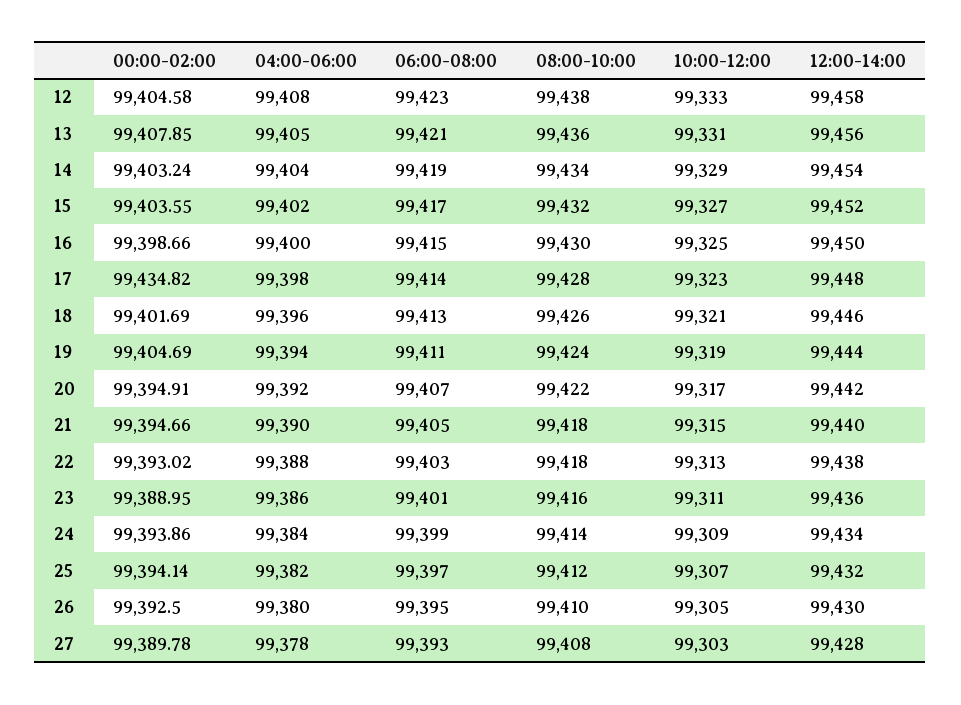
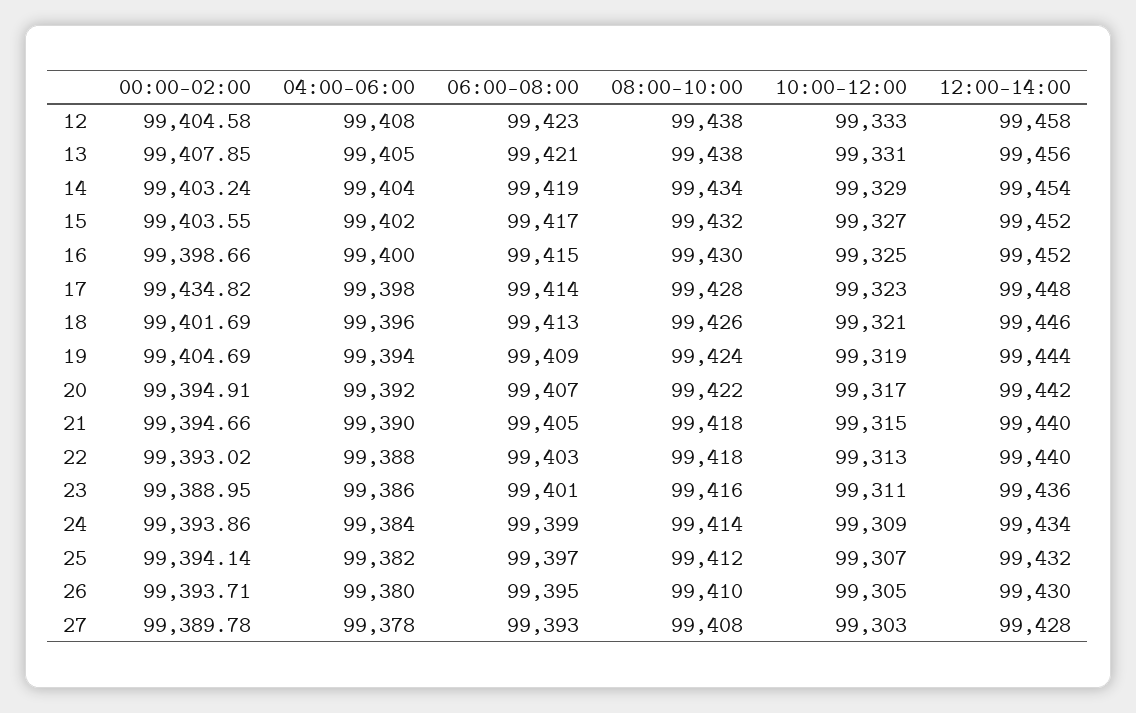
  {
    "00:00-02:00": {
      "12": 99404.58,
      "13": 99407.85,
      "14": 99403.24,
      "15": 99403.55,
      "16": 99398.66,
      "17": 99434.82,
      "18": 99401.69,
      "19": 99404.69,
      "20": 99394.91,
      "21": 99394.66,
      "22": 99393.02,
      "23": 99388.95,
      "24": 99393.86,
      "25": 99394.14,
-     "26": 99392.5,
+     "26": 99393.71,
      "27": 99389.78
    },
    "04:00-06:00": {
      "12": 99408,
      "13": 99405,
      "14": 99404,
      "15": 99402,
      "16": 99400,
      "17": 99398,
      "18": 99396,
      "19": 99394,
      "20": 99392,
      "21": 99390,
      "22": 99388,
      "23": 99386,
      "24": 99384,
      "25": 99382,
      "26": 99380,
      "27": 99378
    },
    "06:00-08:00": {
      "12": 99423,
      "13": 99421,
      "14": 99419,
      "15": 99417,
      "16": 99415,
      "17": 99414,
      "18": 99413,
-     "19": 99411,
+     "19": 99409,
      "20": 99407,
      "21": 99405,
      "22": 99403,
      "23": 99401,
      "24": 99399,
      "25": 99397,
      "26": 99395,
      "27": 99393
    },
    "08:00-10:00": {
      "12": 99438,
-     "13": 99436,
+     "13": 99438,
      "14": 99434,
      "15": 99432,
      "16": 99430,
      "17": 99428,
      "18": 99426,
      "19": 99424,
      "20": 99422,
      "21": 99418,
      "22": 99418,
      "23": 99416,
      "24": 99414,
      "25": 99412,
      "26": 99410,
      "27": 99408
    },
    "10:00-12:00": {
      "12": 99333,
      "13": 99331,
      "14": 99329,
      "15": 99327,
      "16": 99325,
      "17": 99323,
      "18": 99321,
      "19": 99319,
      "20": 99317,
      "21": 99315,
      "22": 99313,
      "23": 99311,
      "24": 99309,
      "25": 99307,
      "26": 99305,
      "27": 99303
    },
    "12:00-14:00": {
      "12": 99458,
      "13": 99456,
      "14": 99454,
      "15": 99452,
-     "16": 99450,
+     "16": 99452,
      "17": 99448,
      "18": 99446,
      "19": 99444,
      "20": 99442,
      "21": 99440,
-     "22": 99438,
+     "22": 99440,
      "23": 99436,
      "24": 99434,
      "25": 99432,
      "26": 99430,
      "27": 99428
    }
  }

